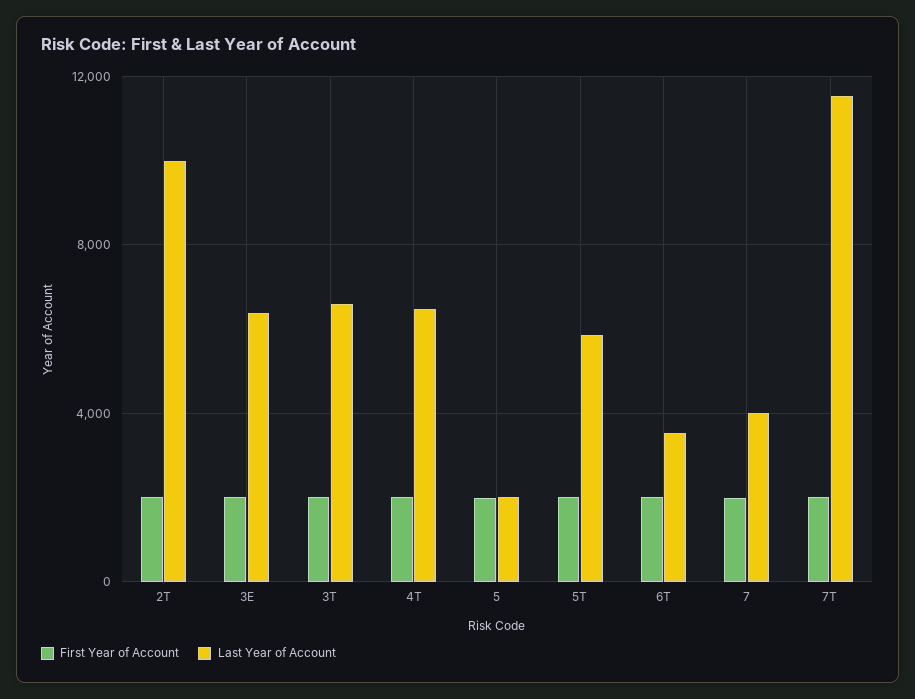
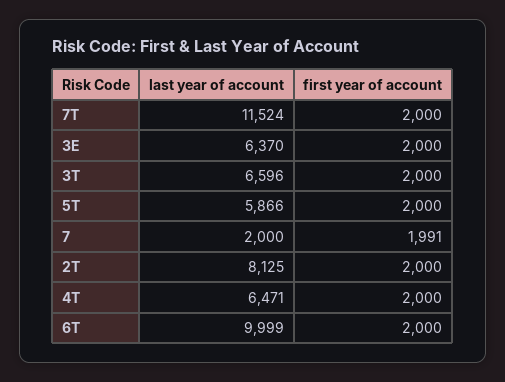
  {
    "First Year of Account": {
      "2T": 2000,
      "3E": 2000,
      "3T": 2000,
      "4T": 2000,
-     "5": 2000,
      "5T": 2000,
      "6T": 2000,
      "7": 1991,
      "7T": 2000
    },
    "Last Year of Account": {
-     "2T": 10000,
+     "2T": 8125,
      "3E": 6370,
      "3T": 6596,
      "4T": 6471,
-     "5": 2000,
      "5T": 5866,
-     "6T": 3500,
+     "6T": 9999,
-     "7": 4000,
+     "7": 2000,
      "7T": 11524
    }
  }

